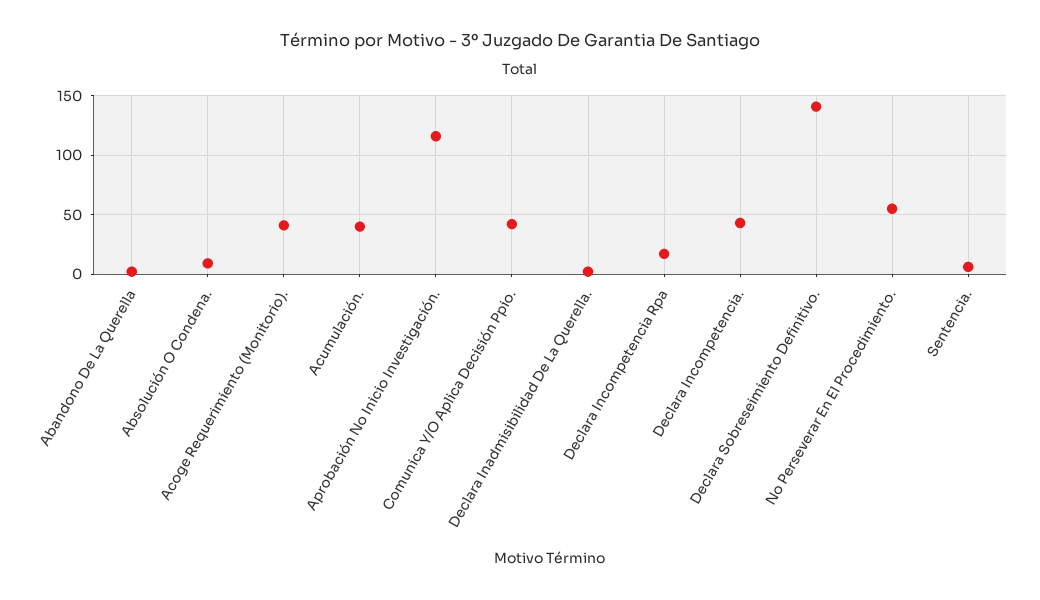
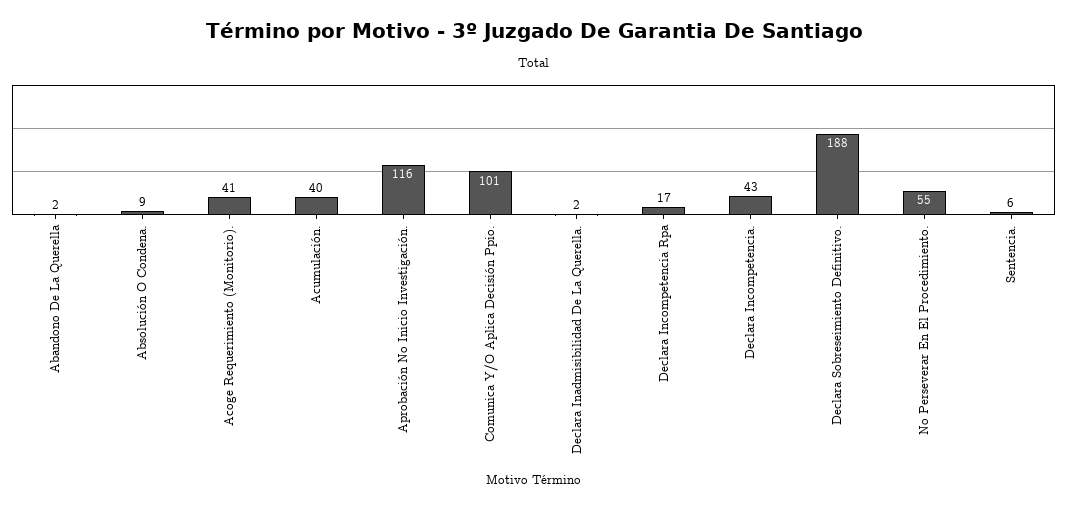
  {
    "Abandono De La Querella": 2,
    "Absolución O Condena.": 9,
    "Acoge Requerimiento (Monitorio).": 41,
    "Acumulación.": 40,
    "Aprobación No Inicio Investigación.": 116,
-   "Comunica Y/O Aplica Decisión Ppio.": 40,
+   "Comunica Y/O Aplica Decisión Ppio.": 101,
    "Declara Inadmisibilidad De La Querella.": 2,
    "Declara Incompetencia Rpa": 17,
    "Declara Incompetencia.": 43,
-   "Declara Sobreseimiento Definitivo.": 140,
+   "Declara Sobreseimiento Definitivo.": 188,
    "No Perseverar En El Procedimiento.": 55,
    "Sentencia.": 6
  }

